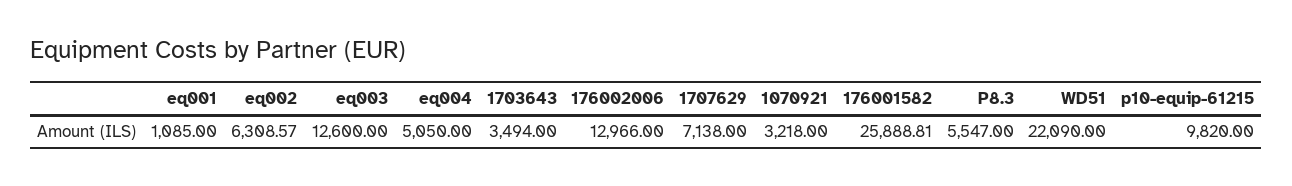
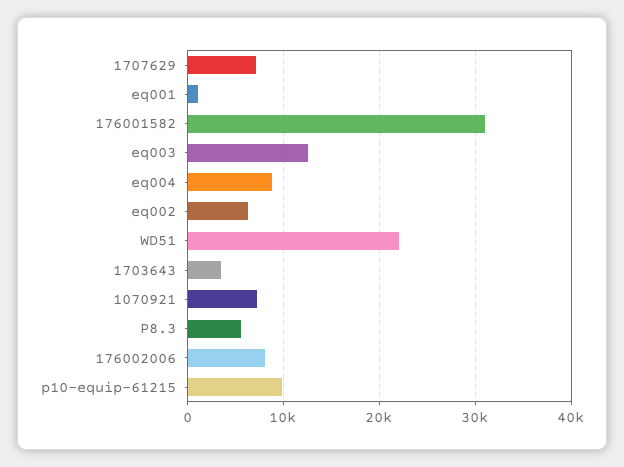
  {
    "eq001": 1085,
    "eq002": 6308.57,
    "eq003": 12600,
-   "eq004": 5050,
+   "eq004": 9000,
    "1703643": 3494,
-   "176002006": 12966,
+   "176002006": 8000,
    "1707629": 7138,
-   "1070921": 3218,
+   "1070921": 7000,
-   "176001582": 25888.81,
+   "176001582": 31000,
    "P8.3": 5547,
    "WD51": 22090,
    "p10-equip-61215": 9820
  }

